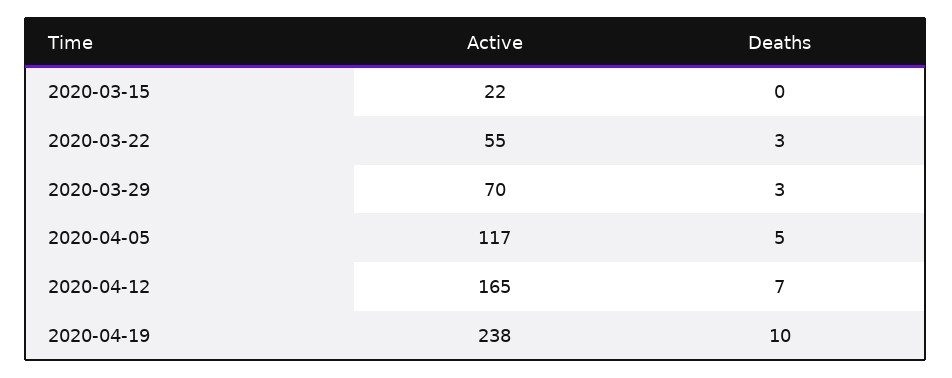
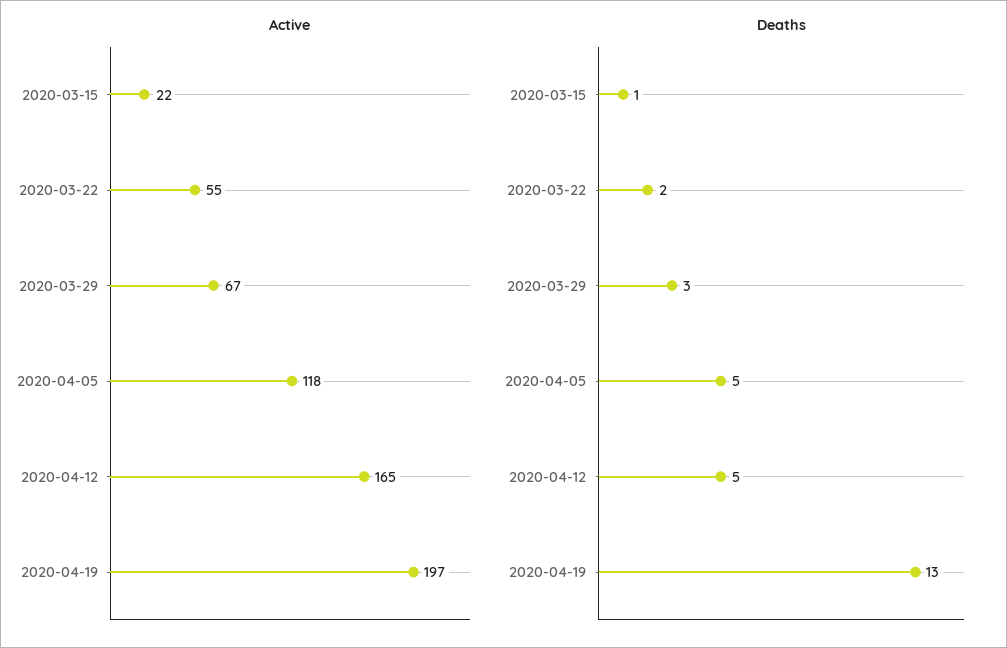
  {
    "Active": {
      "2020-03-15": 22,
      "2020-03-22": 55,
-     "2020-03-29": 70,
+     "2020-03-29": 67,
-     "2020-04-05": 117,
+     "2020-04-05": 118,
      "2020-04-12": 165,
-     "2020-04-19": 238
+     "2020-04-19": 197
    },
    "Deaths": {
-     "2020-03-15": 0,
+     "2020-03-15": 1,
-     "2020-03-22": 3,
+     "2020-03-22": 2,
      "2020-03-29": 3,
      "2020-04-05": 5,
-     "2020-04-12": 7,
+     "2020-04-12": 5,
-     "2020-04-19": 10
+     "2020-04-19": 13
    }
  }

